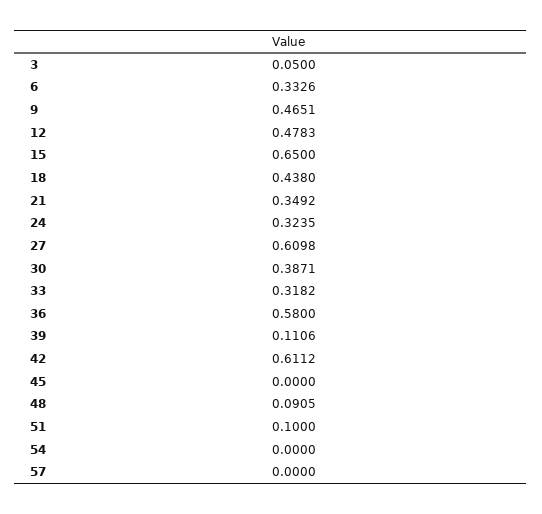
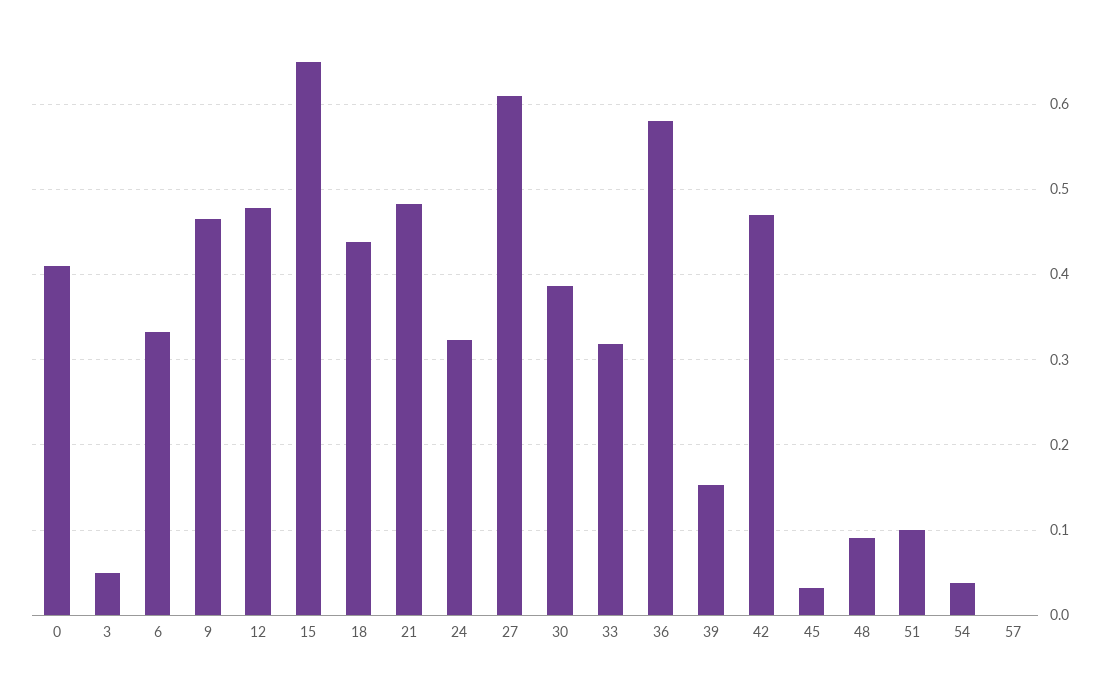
  {
    "3": 0.05,
    "6": 0.3326,
    "9": 0.4651,
    "12": 0.4783,
    "15": 0.65,
    "18": 0.438,
-   "21": 0.3492,
+   "21": 0.48,
    "24": 0.3235,
    "27": 0.6098,
    "30": 0.3871,
    "33": 0.3182,
    "36": 0.58,
-   "39": 0.1106,
+   "39": 0.15,
-   "42": 0.6112,
+   "42": 0.47,
-   "45": 0,
+   "45": 0.03,
    "48": 0.0905,
    "51": 0.1,
-   "54": 0,
+   "54": 0.04,
-   "57": 0
+   "57": 0,
+   "0": 0.41
  }

